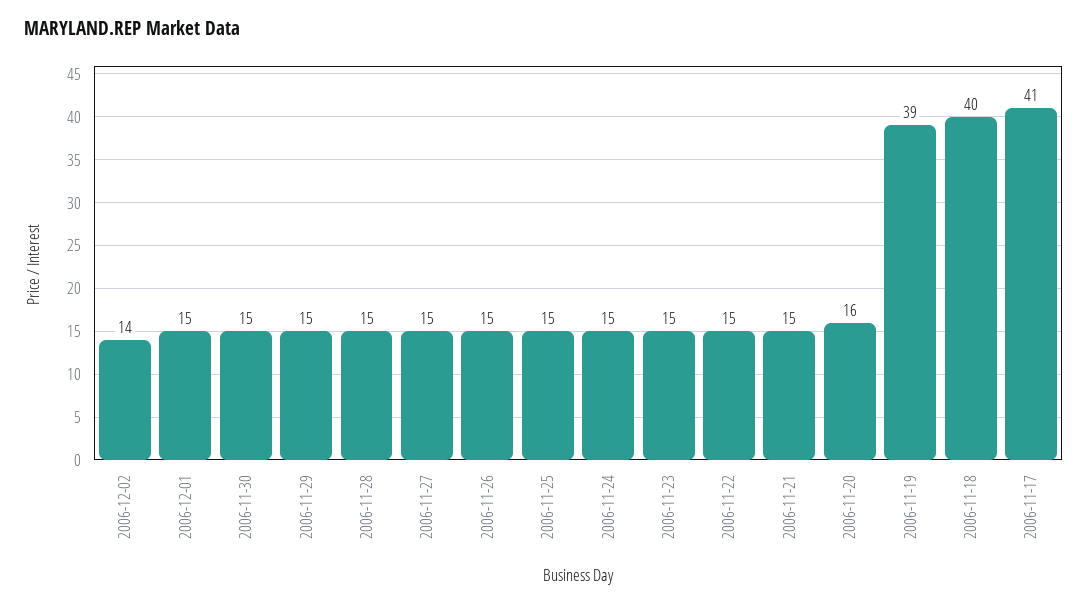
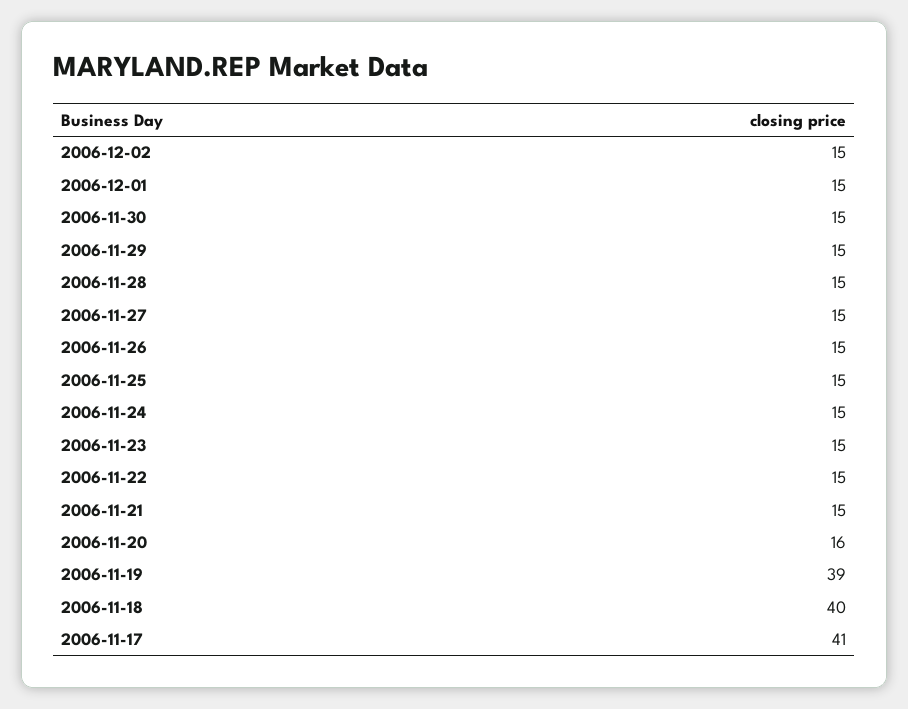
  {
-   "2006-12-02": 14,
+   "2006-12-02": 15,
    "2006-12-01": 15,
    "2006-11-30": 15,
    "2006-11-29": 15,
    "2006-11-28": 15,
    "2006-11-27": 15,
    "2006-11-26": 15,
    "2006-11-25": 15,
    "2006-11-24": 15,
    "2006-11-23": 15,
    "2006-11-22": 15,
    "2006-11-21": 15,
    "2006-11-20": 16,
    "2006-11-19": 39,
    "2006-11-18": 40,
    "2006-11-17": 41
  }

